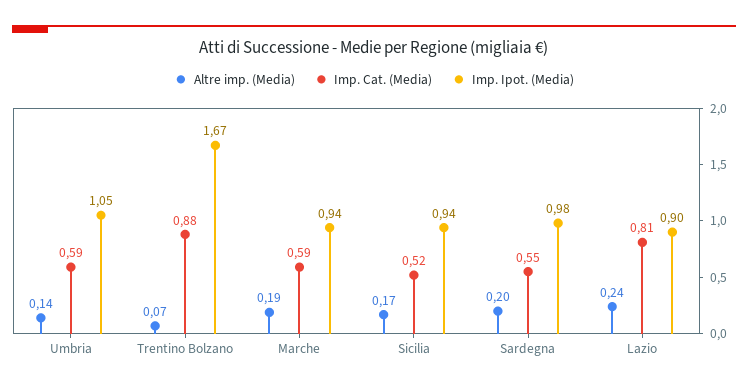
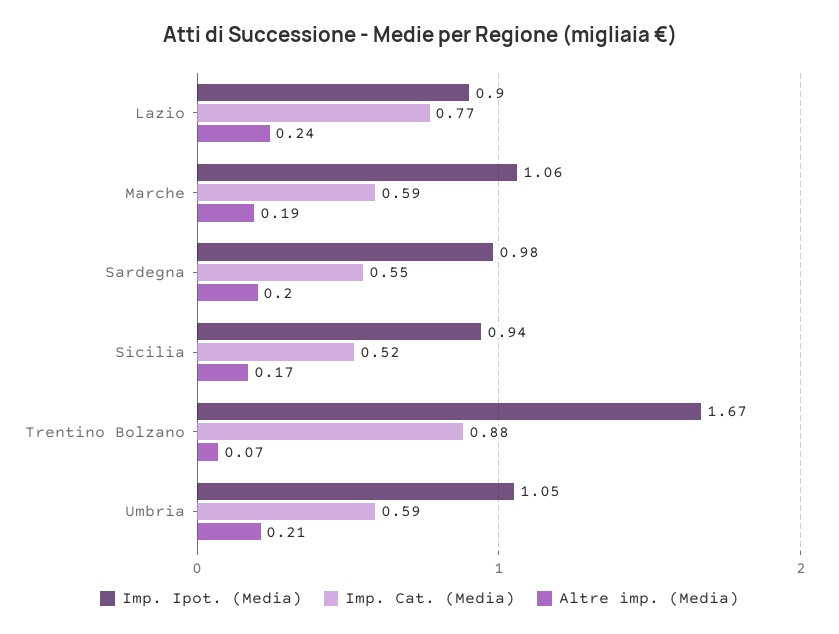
  {
    "Altre imp. (Media)": {
-     "Umbria": 0.14,
+     "Umbria": 0.21,
      "Trentino Bolzano": 0.07,
      "Marche": 0.19,
      "Sicilia": 0.17,
      "Sardegna": 0.2,
      "Lazio": 0.24
    },
    "Imp. Cat. (Media)": {
      "Umbria": 0.59,
      "Trentino Bolzano": 0.88,
      "Marche": 0.59,
      "Sicilia": 0.52,
      "Sardegna": 0.55,
-     "Lazio": 0.81
+     "Lazio": 0.77
    },
    "Imp. Ipot. (Media)": {
      "Umbria": 1.05,
      "Trentino Bolzano": 1.67,
-     "Marche": 0.94,
+     "Marche": 1.06,
      "Sicilia": 0.94,
      "Sardegna": 0.98,
      "Lazio": 0.9
    }
  }

